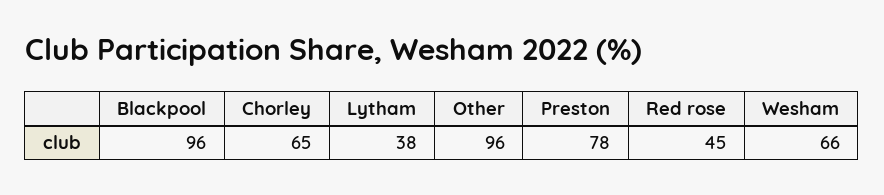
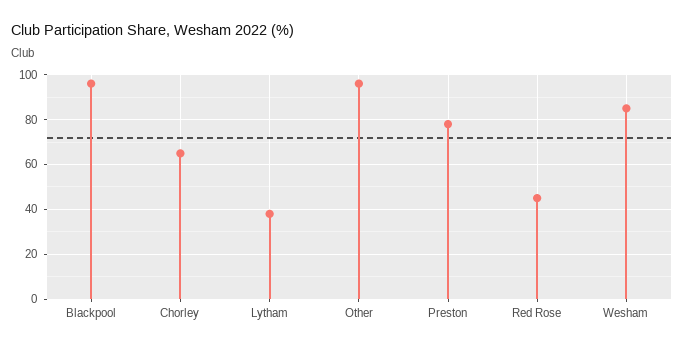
  {
    "Blackpool": 96,
    "Chorley": 65,
    "Lytham": 38,
    "Other": 96,
    "Preston": 78,
    "Red rose": 45,
-   "Wesham": 66
+   "Wesham": 85
  }

